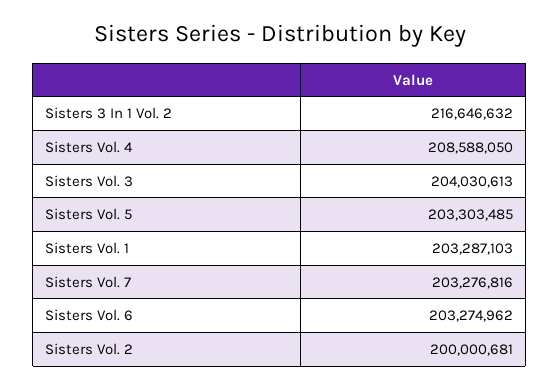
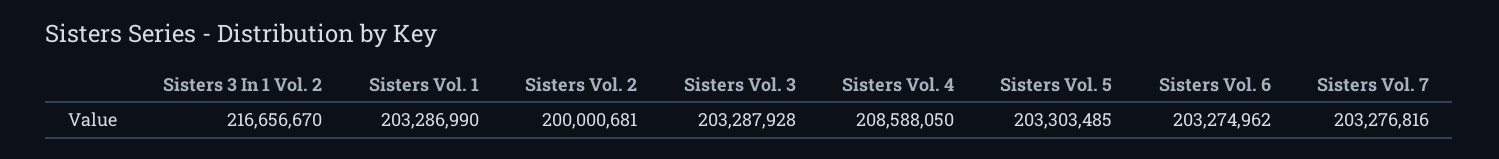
  {
-   "Sisters 3 In 1 Vol. 2": 216646632,
+   "Sisters 3 In 1 Vol. 2": 216656670,
    "Sisters Vol. 4": 208588050,
-   "Sisters Vol. 3": 204030613,
+   "Sisters Vol. 3": 203287928,
    "Sisters Vol. 5": 203303485,
-   "Sisters Vol. 1": 203287103,
+   "Sisters Vol. 1": 203286990,
    "Sisters Vol. 7": 203276816,
    "Sisters Vol. 6": 203274962,
    "Sisters Vol. 2": 200000681
  }

